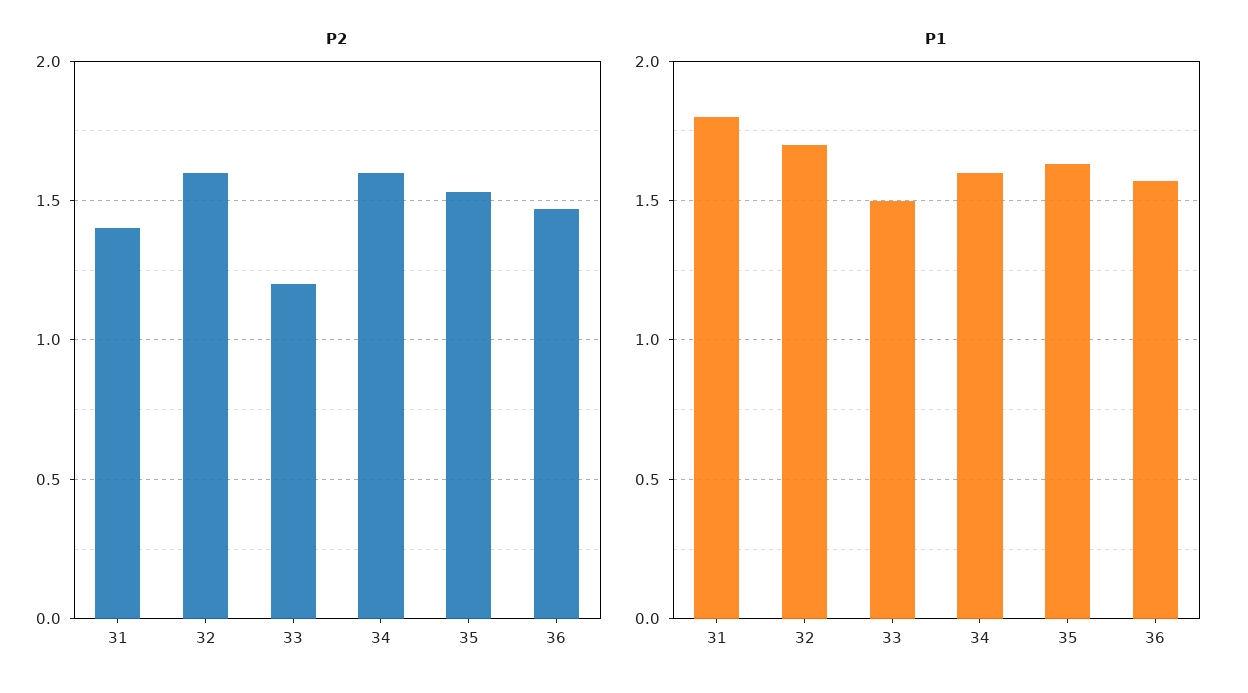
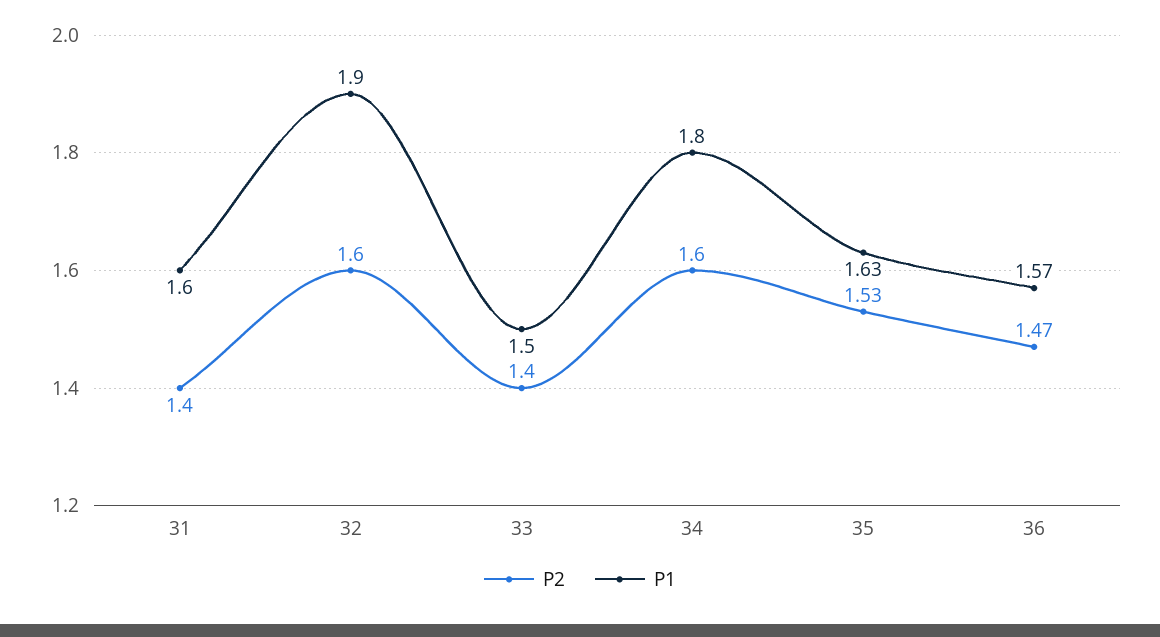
  {
    "P2": {
      "31": 1.4,
      "32": 1.6,
-     "33": 1.2,
+     "33": 1.4,
      "34": 1.6,
      "35": 1.53,
      "36": 1.47
    },
    "P1": {
-     "31": 1.8,
+     "31": 1.6,
-     "32": 1.7,
+     "32": 1.9,
      "33": 1.5,
-     "34": 1.6,
+     "34": 1.8,
      "35": 1.63,
      "36": 1.57
    }
  }

